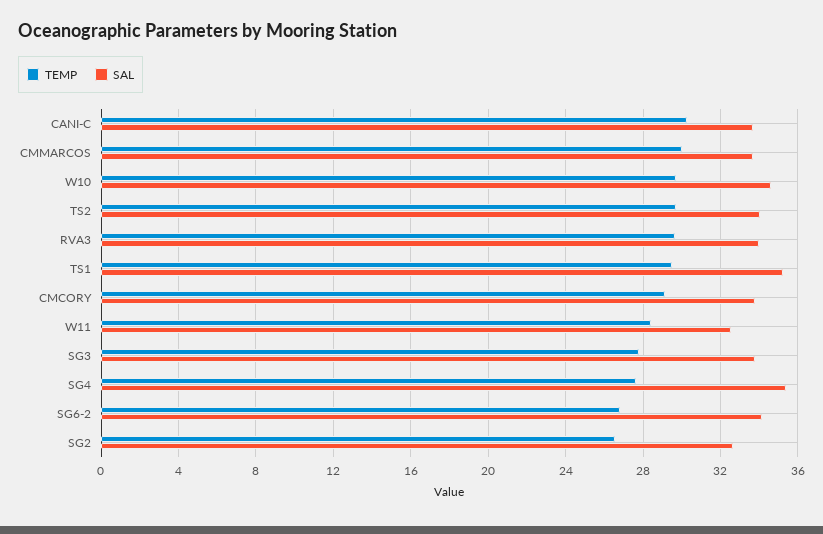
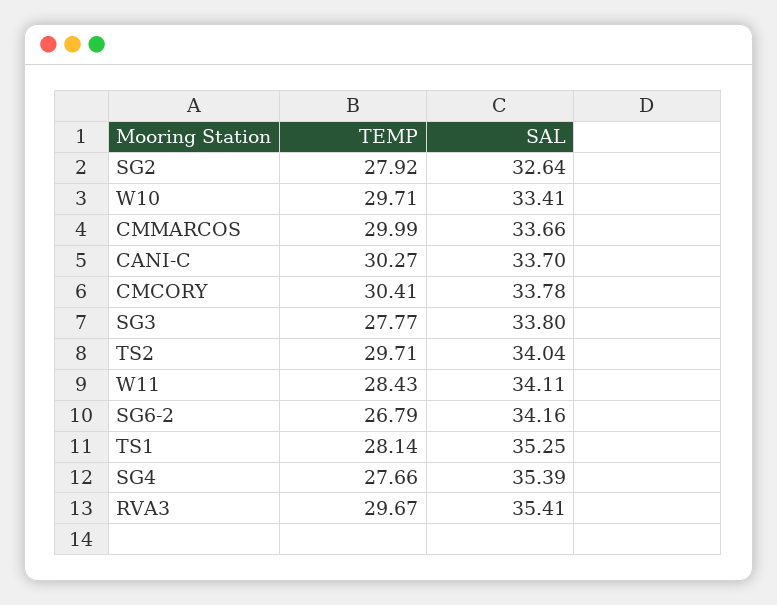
  {
    "TEMP": {
      "CANI-C": 30.27,
      "CMMARCOS": 29.99,
      "W10": 29.71,
      "TS2": 29.71,
      "RVA3": 29.67,
-     "TS1": 29.5,
+     "TS1": 28.14,
-     "CMCORY": 29,
+     "CMCORY": 30.41,
      "W11": 28.43,
      "SG3": 27.77,
      "SG4": 27.66,
      "SG6-2": 26.79,
-     "SG2": 26.5
+     "SG2": 27.92
    },
    "SAL": {
      "CANI-C": 33.7,
      "CMMARCOS": 33.66,
-     "W10": 34.5,
+     "W10": 33.41,
      "TS2": 34.04,
-     "RVA3": 34,
+     "RVA3": 35.41,
      "TS1": 35.25,
      "CMCORY": 33.78,
-     "W11": 32.5,
+     "W11": 34.11,
      "SG3": 33.8,
      "SG4": 35.39,
      "SG6-2": 34.16,
      "SG2": 32.64
    }
  }

